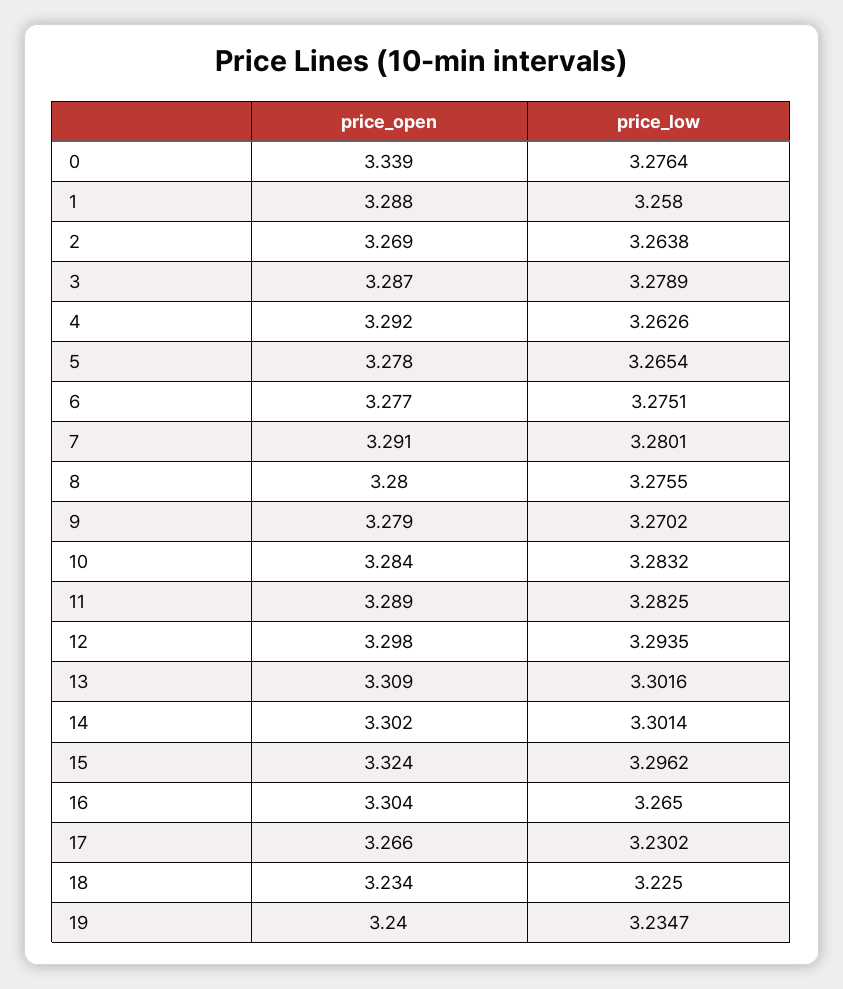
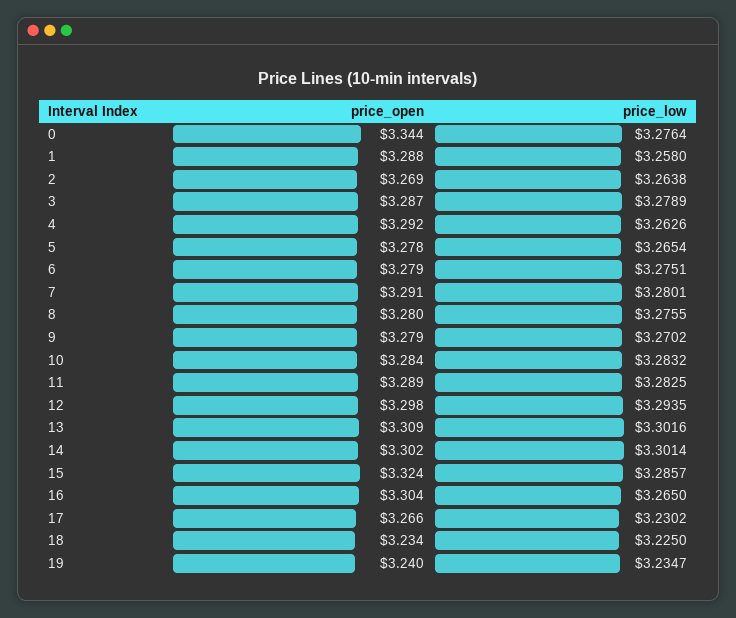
  {
    "price_open": {
-     "0": 3.339,
+     "0": 3.344,
      "1": 3.288,
      "2": 3.269,
      "3": 3.287,
      "4": 3.292,
      "5": 3.278,
-     "6": 3.277,
+     "6": 3.279,
      "7": 3.291,
      "8": 3.28,
      "9": 3.279,
      "10": 3.284,
      "11": 3.289,
      "12": 3.298,
      "13": 3.309,
      "14": 3.302,
      "15": 3.324,
      "16": 3.304,
      "17": 3.266,
      "18": 3.234,
      "19": 3.24
    },
    "price_low": {
      "0": 3.2764,
      "1": 3.258,
      "2": 3.2638,
      "3": 3.2789,
      "4": 3.2626,
      "5": 3.2654,
      "6": 3.2751,
      "7": 3.2801,
      "8": 3.2755,
      "9": 3.2702,
      "10": 3.2832,
      "11": 3.2825,
      "12": 3.2935,
      "13": 3.3016,
      "14": 3.3014,
-     "15": 3.2962,
+     "15": 3.2857,
      "16": 3.265,
      "17": 3.2302,
      "18": 3.225,
      "19": 3.2347
    }
  }

